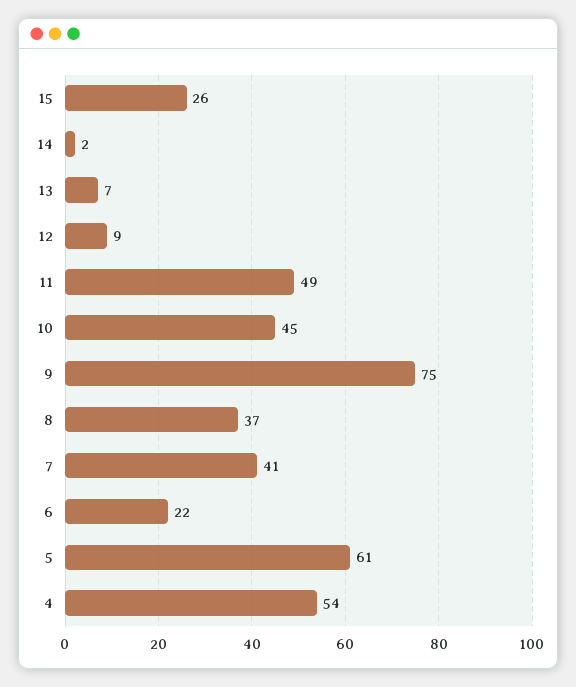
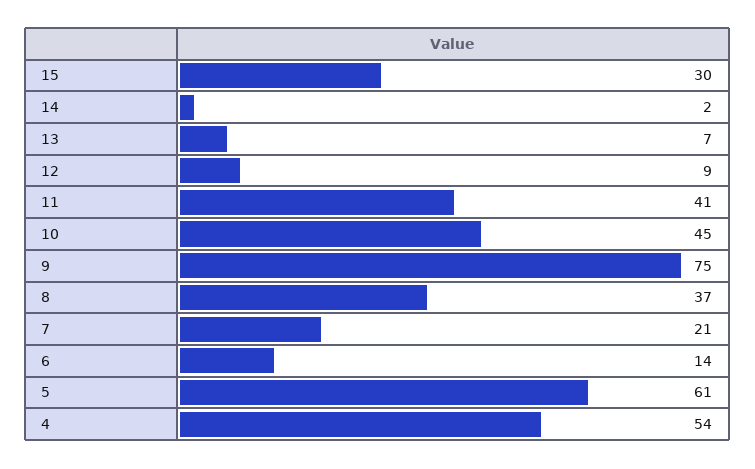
  {
-   "15": 26,
+   "15": 30,
    "14": 2,
    "13": 7,
    "12": 9,
-   "11": 49,
+   "11": 41,
    "10": 45,
    "9": 75,
    "8": 37,
-   "7": 41,
+   "7": 21,
-   "6": 22,
+   "6": 14,
    "5": 61,
    "4": 54
  }

